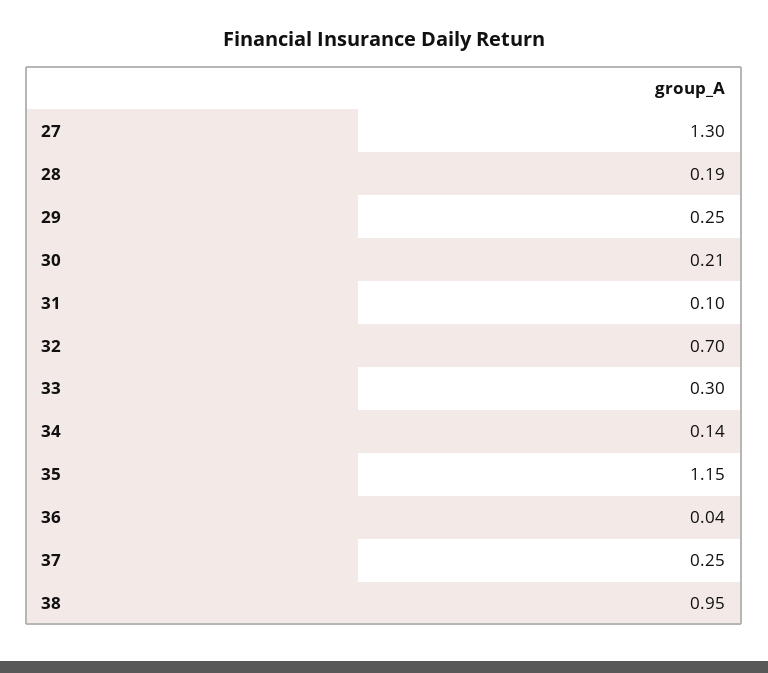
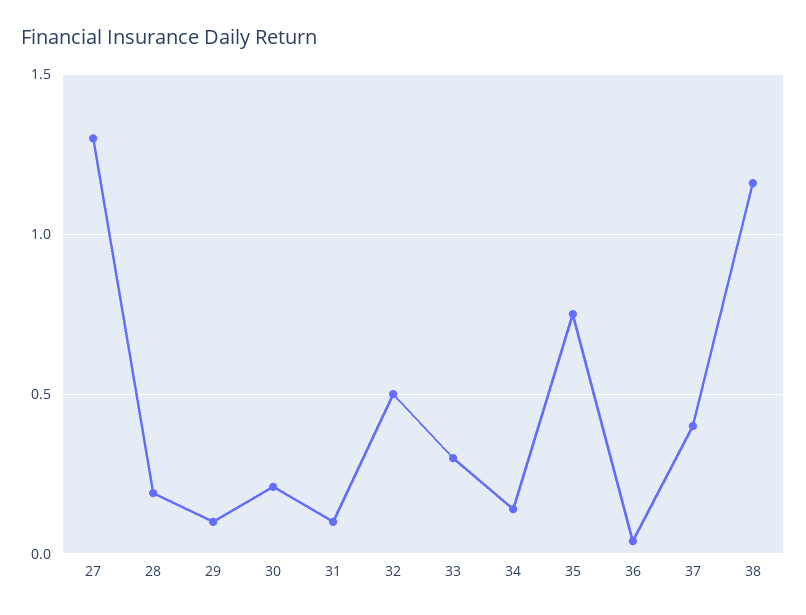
  {
    "27": 1.3,
    "28": 0.19,
-   "29": 0.25,
+   "29": 0.1,
    "30": 0.21,
    "31": 0.1,
-   "32": 0.7,
+   "32": 0.5,
    "33": 0.3,
    "34": 0.14,
-   "35": 1.15,
+   "35": 0.75,
    "36": 0.04,
-   "37": 0.25,
+   "37": 0.4,
-   "38": 0.95
+   "38": 1.15
  }

